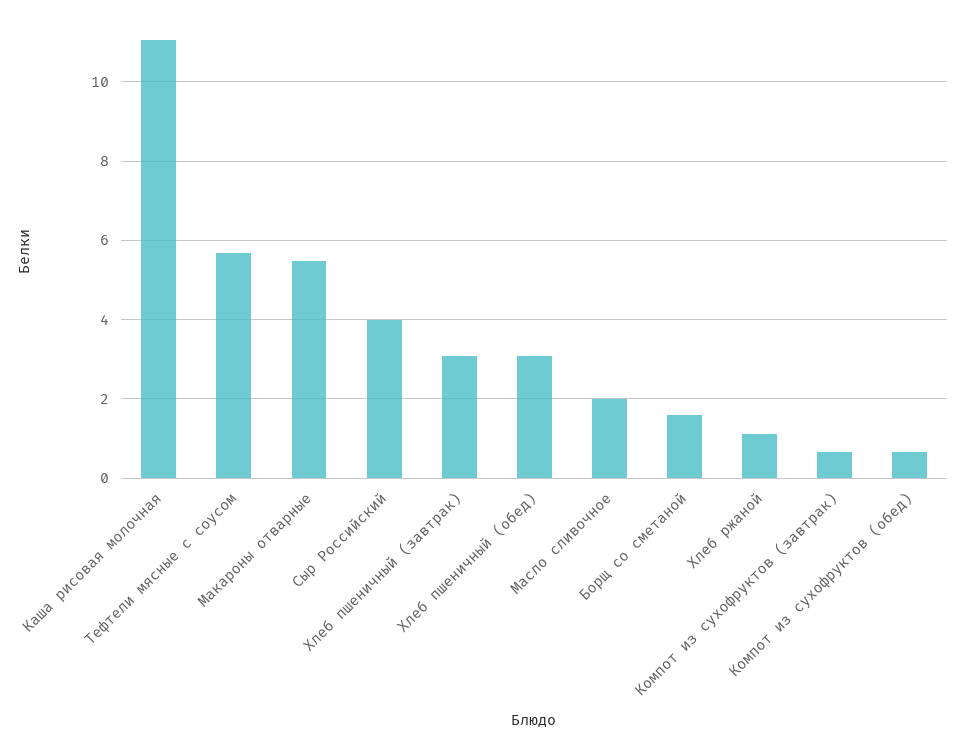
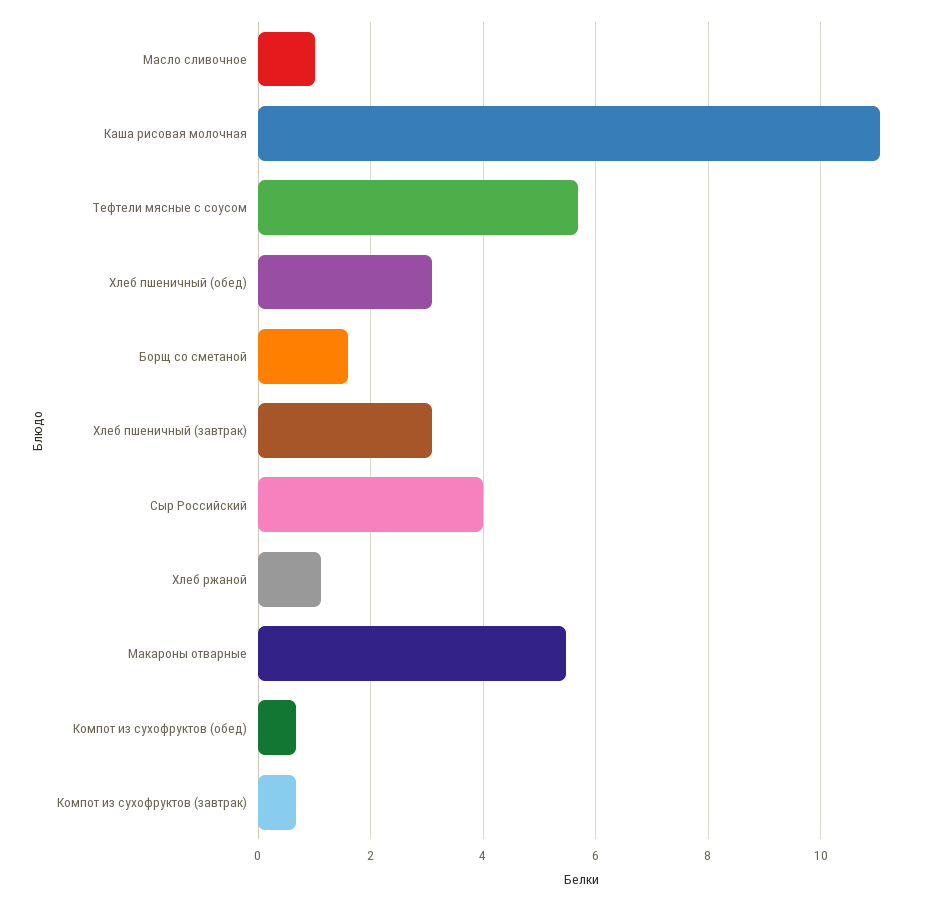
  {
    "Каша рисовая молочная": 11,
    "Тефтели мясные с соусом": 5.6,
    "Макароны отварные": 5.4,
    "Сыр Российский": 4,
    "Хлеб пшеничный (завтрак)": 3,
    "Хлеб пшеничный (обед)": 3,
-   "Масло сливочное": 2,
+   "Масло сливочное": 1,
    "Борщ со сметаной": 1.6,
    "Хлеб ржаной": 1.2,
    "Компот из сухофруктов (завтрак)": 0.6,
    "Компот из сухофруктов (обед)": 0.6
  }

